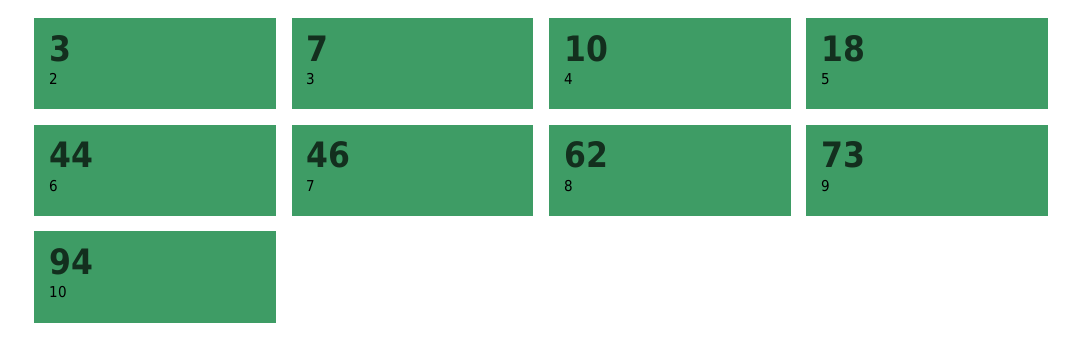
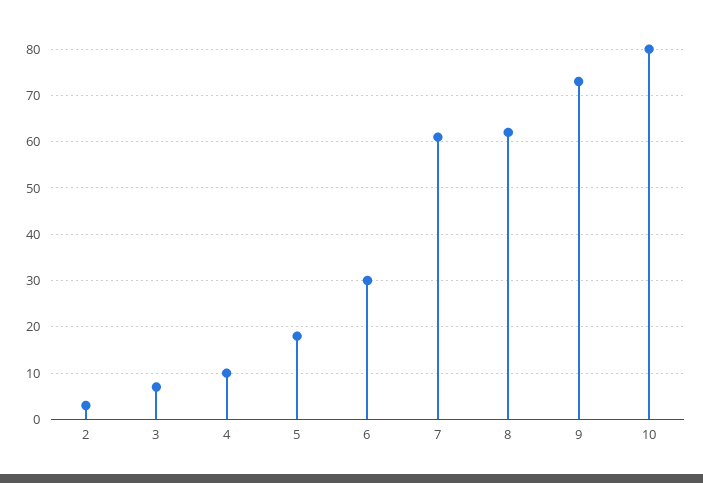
  {
    "2": 3,
    "3": 7,
    "4": 10,
    "5": 18,
-   "6": 44,
+   "6": 30,
-   "7": 46,
+   "7": 60,
    "8": 62,
    "9": 73,
-   "10": 94
+   "10": 80
  }

